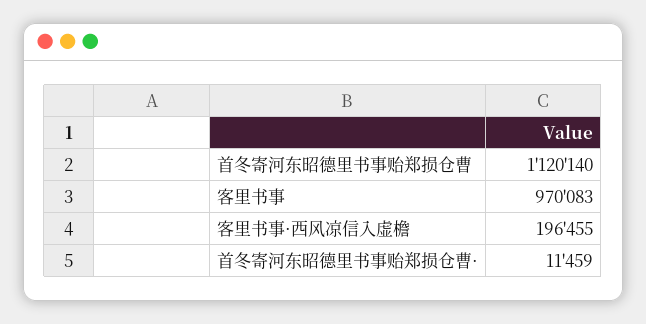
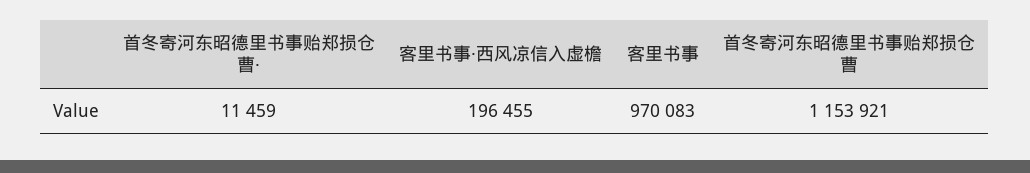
  {
-   "首冬寄河东昭德里书事贻郑损仓曹": 1120140,
+   "首冬寄河东昭德里书事贻郑损仓曹": 1153921,
    "客里书事": 970083,
    "客里书事·西风凉信入虚檐": 196455,
    "首冬寄河东昭德里书事贻郑损仓曹·": 11459
  }

